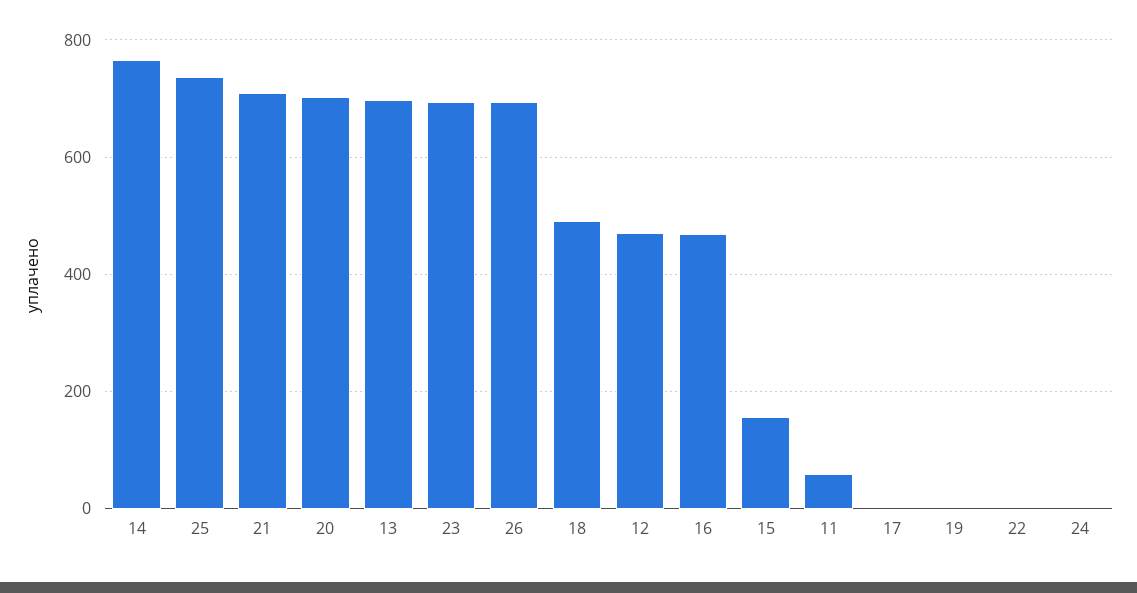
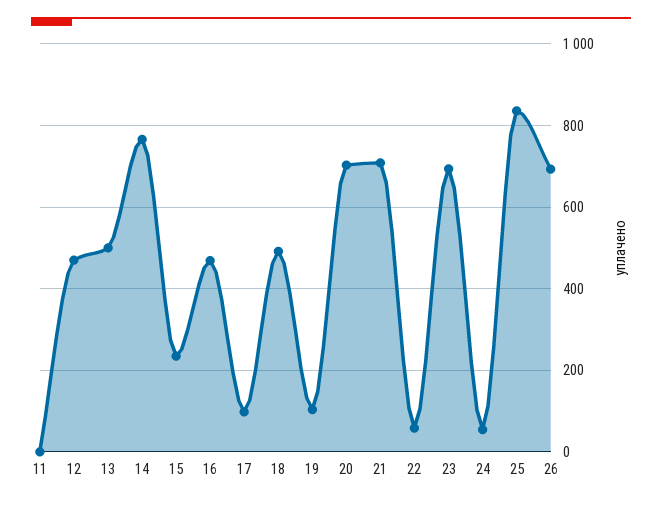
  {
    "14": 760,
-   "25": 740,
+   "25": 840,
    "21": 700,
    "20": 700,
-   "13": 700,
+   "13": 500,
    "23": 700,
    "26": 700,
    "18": 500,
    "12": 460,
    "16": 460,
-   "15": 160,
+   "15": 240,
-   "11": 60,
+   "11": 0,
-   "17": 0,
+   "17": 100,
-   "19": 0,
+   "19": 100,
-   "22": 0,
+   "22": 60,
-   "24": 0
+   "24": 60
  }

